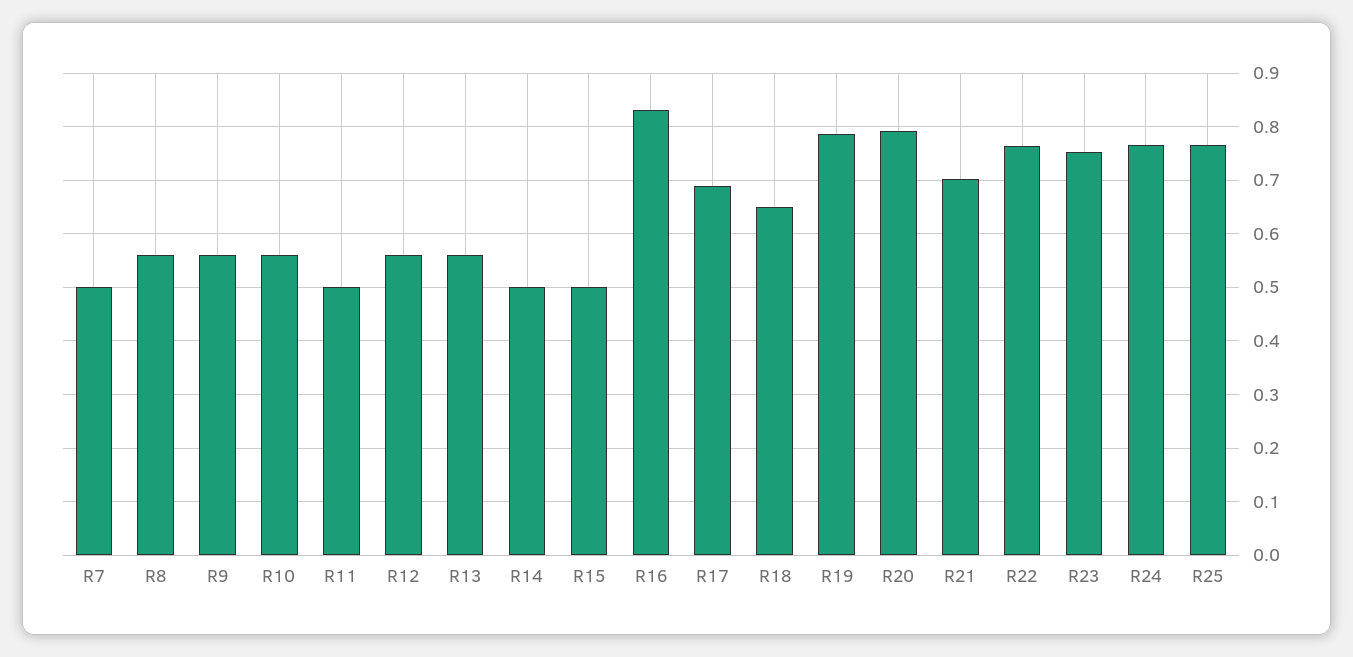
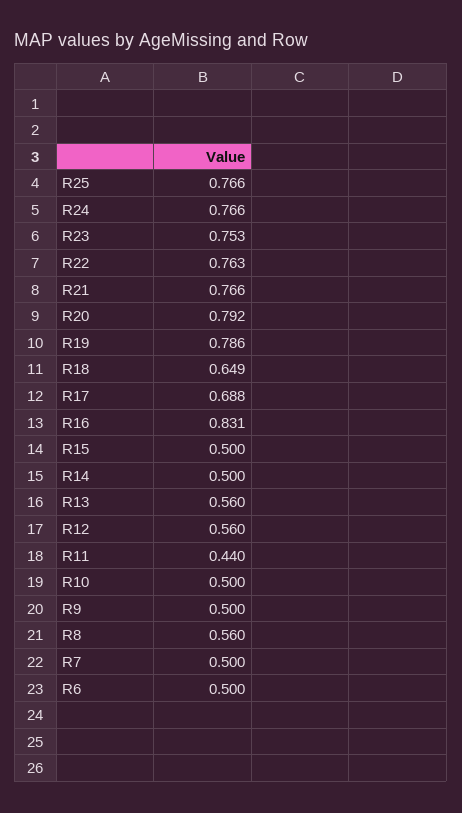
  {
    "R7": 0.5,
    "R8": 0.56,
-   "R9": 0.56,
+   "R9": 0.5,
-   "R10": 0.56,
+   "R10": 0.5,
-   "R11": 0.5,
+   "R11": 0.44,
    "R12": 0.56,
    "R13": 0.56,
    "R14": 0.5,
    "R15": 0.5,
    "R16": 0.831,
    "R17": 0.688,
    "R18": 0.649,
    "R19": 0.786,
    "R20": 0.792,
-   "R21": 0.7,
+   "R21": 0.766,
    "R22": 0.763,
    "R23": 0.753,
    "R24": 0.766,
-   "R25": 0.766
+   "R25": 0.766,
+   "R6": 0.5
  }

